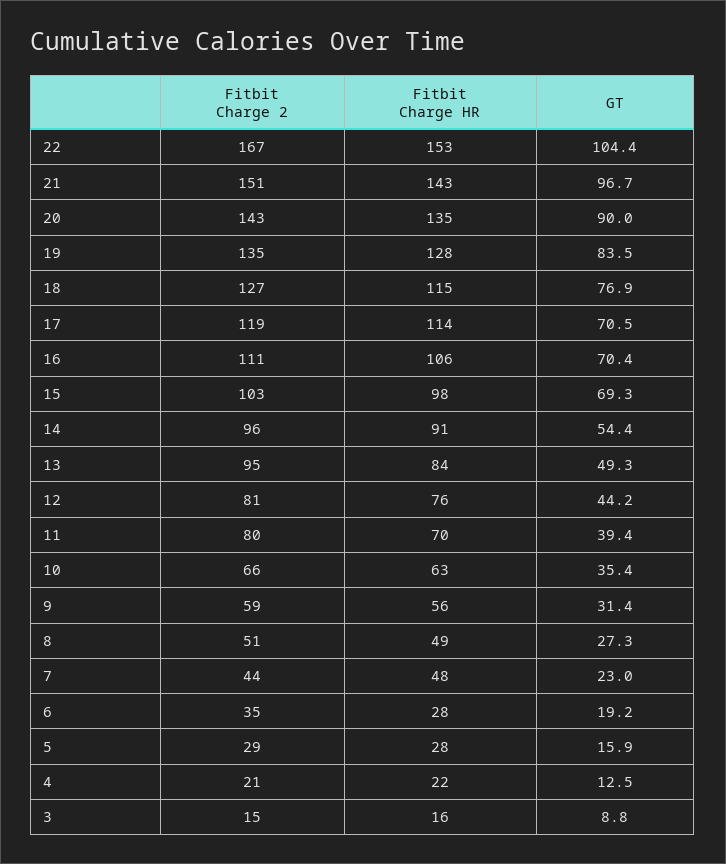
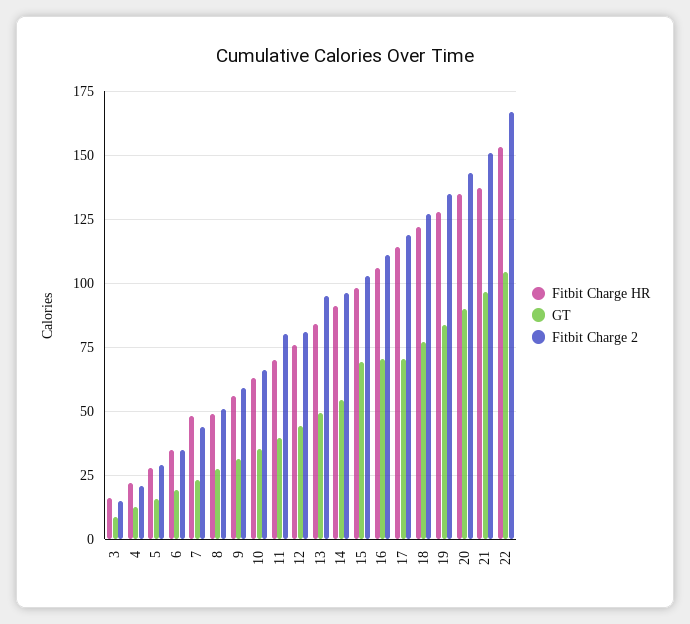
  {
    "Fitbit Charge 2": {
      "22": 167,
      "21": 151,
      "20": 143,
      "19": 135,
      "18": 127,
      "17": 119,
      "16": 111,
      "15": 103,
      "14": 96,
      "13": 95,
      "12": 81,
      "11": 80,
      "10": 66,
      "9": 59,
      "8": 51,
      "7": 44,
      "6": 35,
      "5": 29,
      "4": 21,
      "3": 15
    },
    "Fitbit Charge HR": {
      "22": 153,
-     "21": 143,
+     "21": 137.5,
      "20": 135,
      "19": 128,
-     "18": 115,
+     "18": 122.5,
      "17": 114,
      "16": 106,
      "15": 98,
      "14": 91,
      "13": 84,
      "12": 76,
      "11": 70,
      "10": 63,
      "9": 56,
      "8": 49,
      "7": 48,
-     "6": 28,
+     "6": 35,
      "5": 28,
      "4": 22,
      "3": 16
    },
    "GT": {
      "22": 104.4,
      "21": 96.7,
      "20": 90,
      "19": 83.5,
      "18": 76.9,
      "17": 70.5,
      "16": 70.4,
      "15": 69.3,
      "14": 54.4,
      "13": 49.3,
      "12": 44.2,
      "11": 39.4,
      "10": 35.4,
      "9": 31.4,
      "8": 27.3,
      "7": 23,
      "6": 19.2,
      "5": 15.9,
      "4": 12.5,
      "3": 8.8
    }
  }

